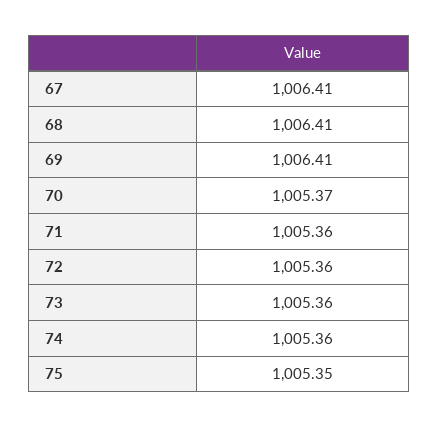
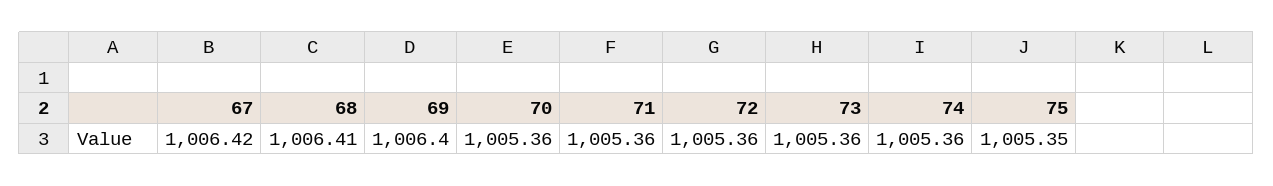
  {
-   "67": 1006.41,
+   "67": 1006.42,
    "68": 1006.41,
-   "69": 1006.41,
+   "69": 1006.4,
-   "70": 1005.37,
+   "70": 1005.36,
    "71": 1005.36,
    "72": 1005.36,
    "73": 1005.36,
    "74": 1005.36,
    "75": 1005.35
  }

